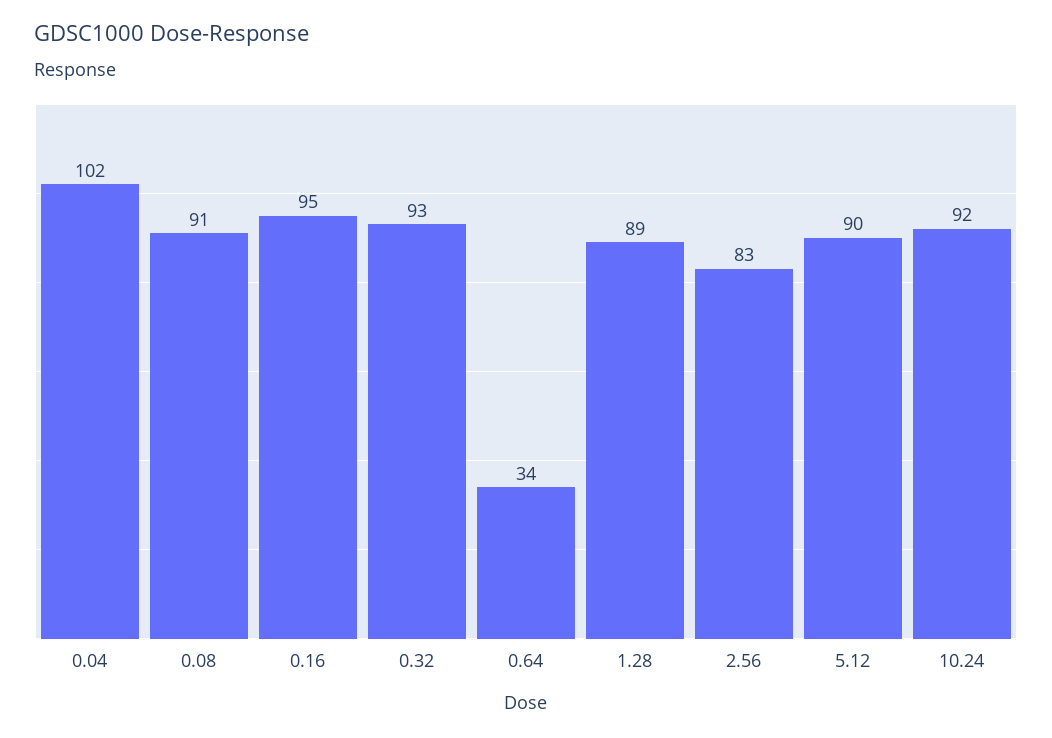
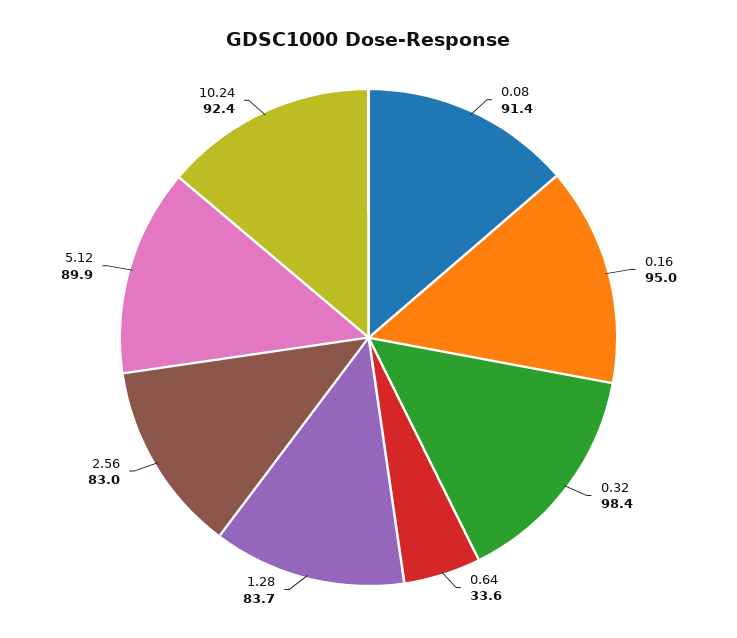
  {
-   "0.04": 102,
    "0.08": 91.4,
    "0.16": 95,
-   "0.32": 93,
+   "0.32": 98.4,
    "0.64": 33.6,
-   "1.28": 89,
+   "1.28": 83.7,
    "2.56": 83,
    "5.12": 89.9,
    "10.24": 92.4
  }

